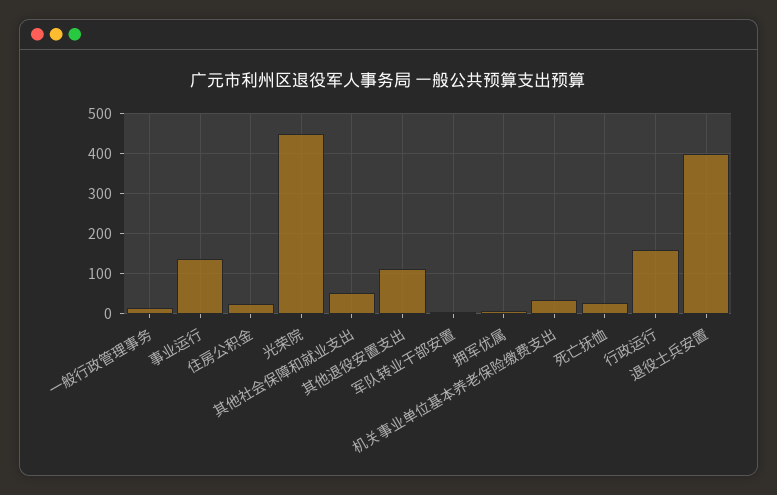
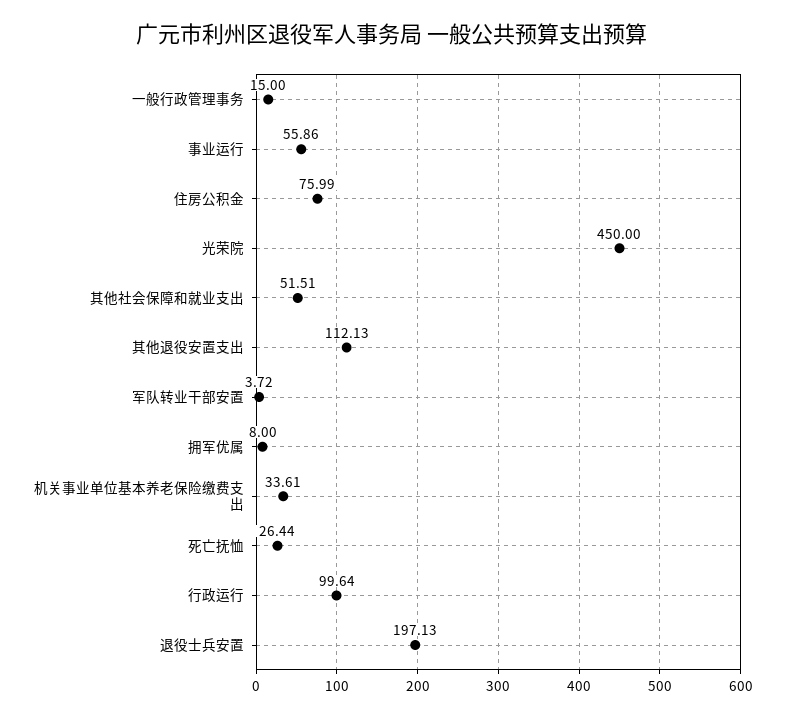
  {
    "一般行政管理事务": 15,
-   "事业运行": 140,
+   "事业运行": 55.86,
-   "住房公积金": 20,
+   "住房公积金": 75.99,
    "光荣院": 450,
    "其他社会保障和就业支出": 51.51,
    "其他退役安置支出": 112.13,
    "军队转业干部安置": 3.72,
    "拥军优属": 8,
    "机关事业单位基本养老保险缴费支出": 33.61,
    "死亡抚恤": 26.44,
-   "行政运行": 160,
+   "行政运行": 99.64,
-   "退役士兵安置": 400
+   "退役士兵安置": 197.13
  }

